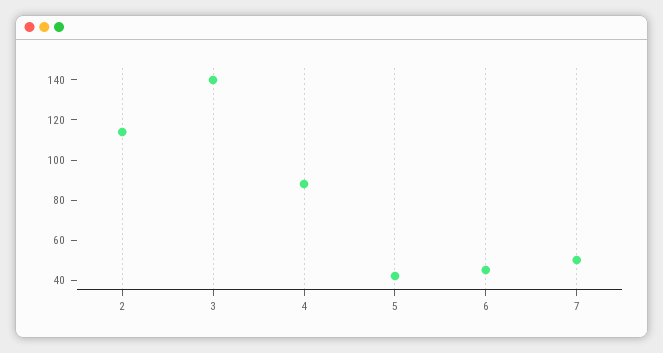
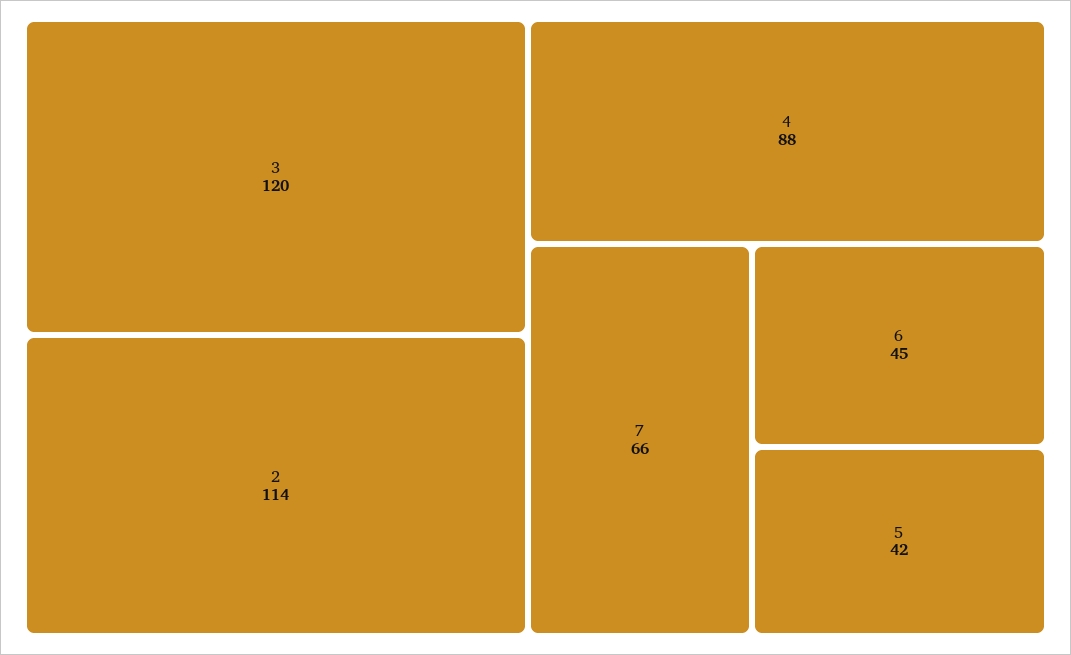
  {
    "2": 114,
-   "3": 140,
+   "3": 120,
    "4": 88,
    "5": 42,
    "6": 45,
-   "7": 50
+   "7": 66
  }

